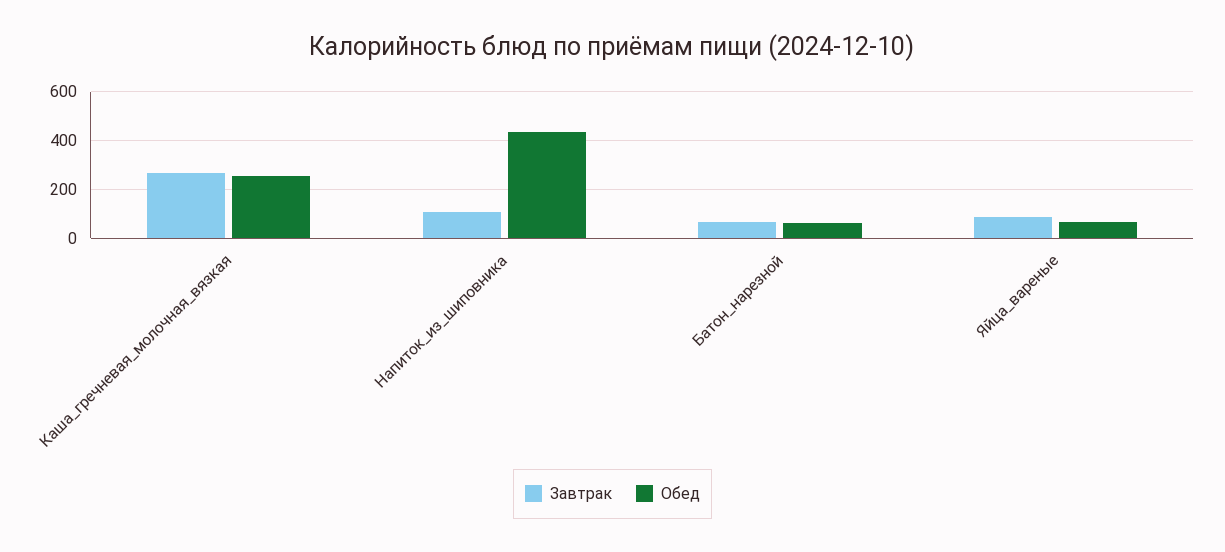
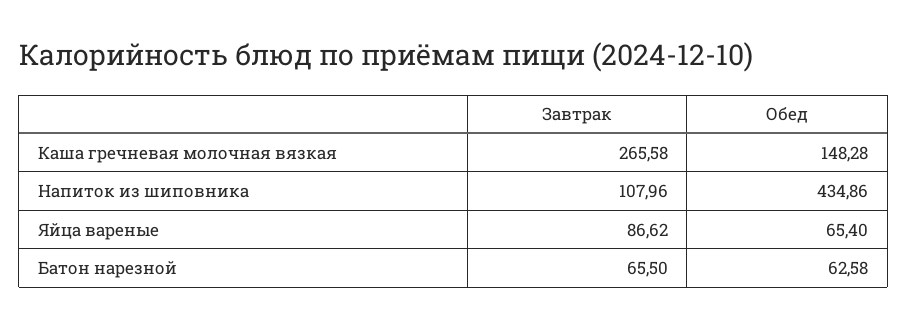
  {
    "Завтрак": {
      "Каша_гречневая_молочная_вязкая": 265.58,
      "Напиток_из_шиповника": 107.96,
      "Батон_нарезной": 65.5,
      "Яйца_вареные": 86.62
    },
    "Обед": {
-     "Каша_гречневая_молочная_вязкая": 250,
+     "Каша_гречневая_молочная_вязкая": 148.28,
      "Напиток_из_шиповника": 434.86,
      "Батон_нарезной": 62.58,
      "Яйца_вареные": 65.4
    }
  }

